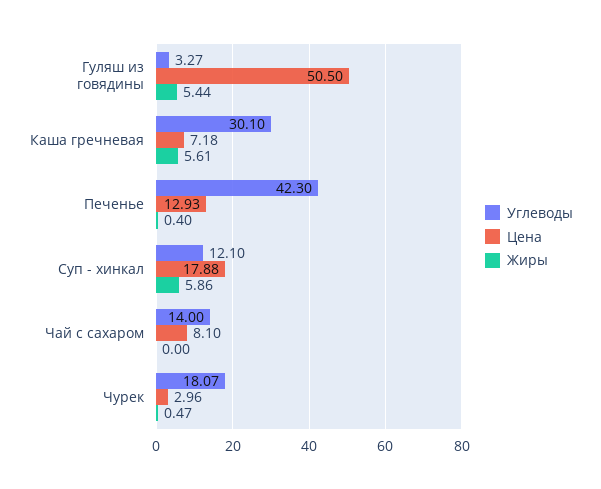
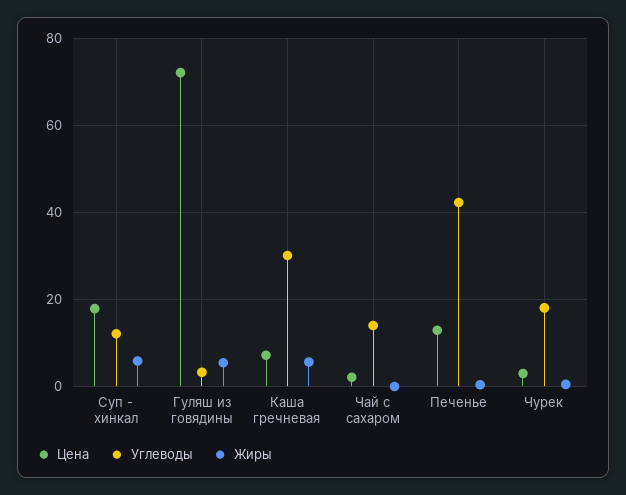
  {
    "Углеводы": {
      "Гуляш из говядины": 3.27,
      "Каша гречневая": 30.1,
      "Печенье": 42.3,
      "Суп - хинкал": 12.1,
      "Чай с сахаром": 14,
      "Чурек": 18.07
    },
    "Цена": {
-     "Гуляш из говядины": 50.5,
+     "Гуляш из говядины": 72,
      "Каша гречневая": 7.18,
      "Печенье": 12.93,
      "Суп - хинкал": 17.88,
-     "Чай с сахаром": 8.1,
+     "Чай с сахаром": 2,
      "Чурек": 2.96
    },
    "Жиры": {
      "Гуляш из говядины": 5.44,
      "Каша гречневая": 5.61,
      "Печенье": 0.4,
      "Суп - хинкал": 5.86,
      "Чай с сахаром": 0,
      "Чурек": 0.47
    }
  }

